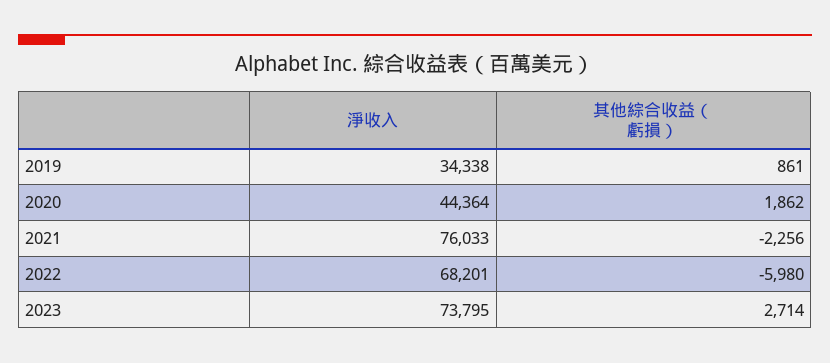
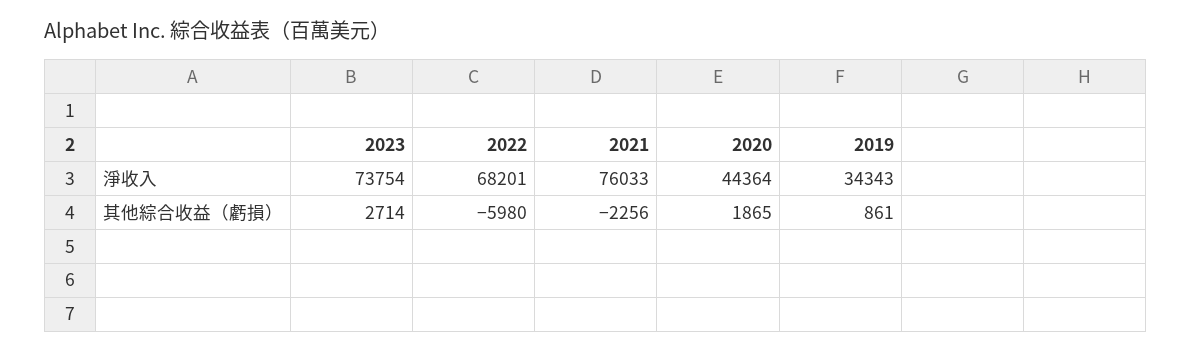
  {
    "淨收入": {
-     "2019": 34338,
+     "2019": 34343,
      "2020": 44364,
      "2021": 76033,
      "2022": 68201,
-     "2023": 73795
+     "2023": 73754
    },
    "其他綜合收益（虧損）": {
      "2019": 861,
-     "2020": 1862,
+     "2020": 1865,
      "2021": -2256,
      "2022": -5980,
      "2023": 2714
    }
  }

